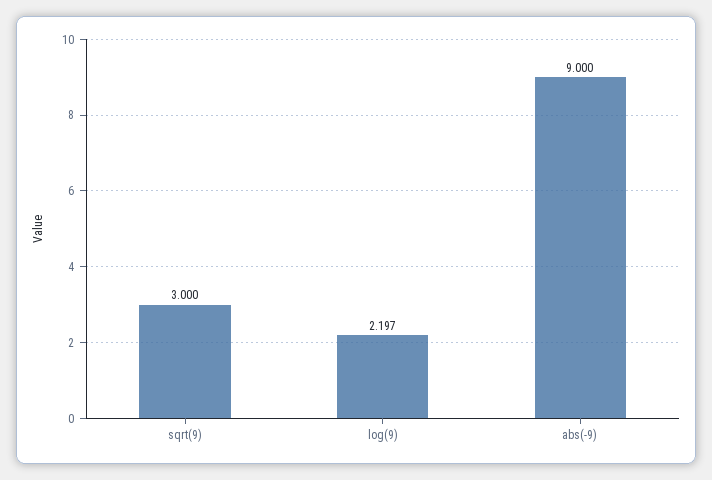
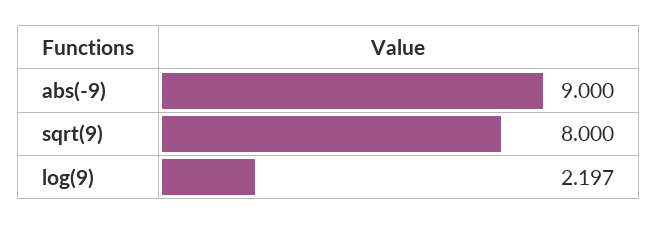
  {
-   "sqrt(9)": 3,
+   "sqrt(9)": 8,
    "log(9)": 2.197,
    "abs(-9)": 9
  }

